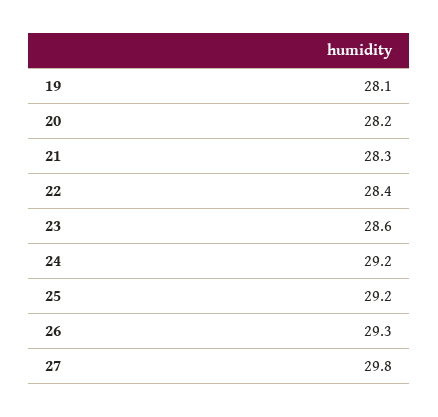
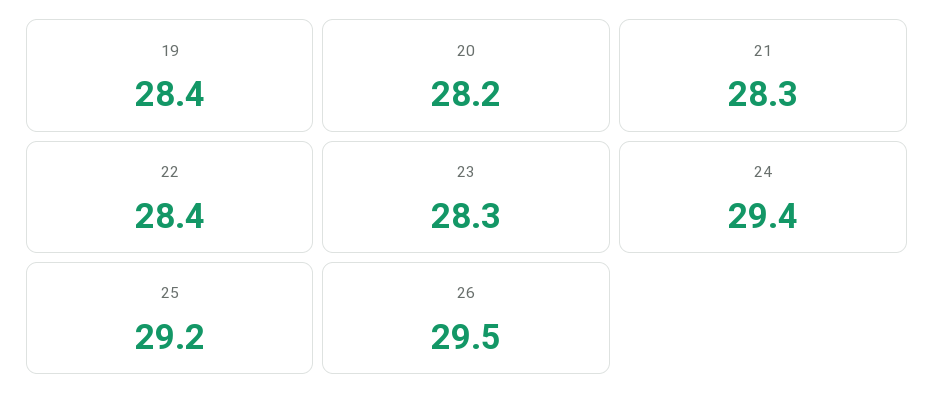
  {
-   "19": 28.1,
+   "19": 28.4,
    "20": 28.2,
    "21": 28.3,
    "22": 28.4,
-   "23": 28.6,
+   "23": 28.3,
-   "24": 29.2,
+   "24": 29.4,
    "25": 29.2,
-   "26": 29.3,
+   "26": 29.5
-   "27": 29.8
  }

